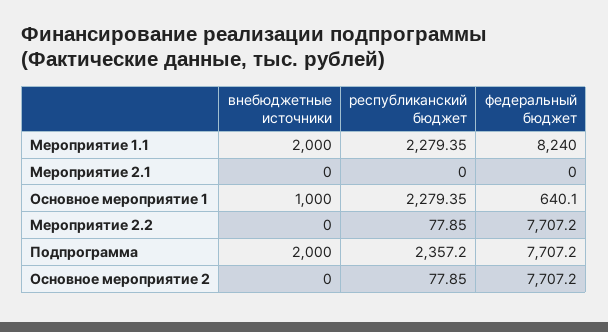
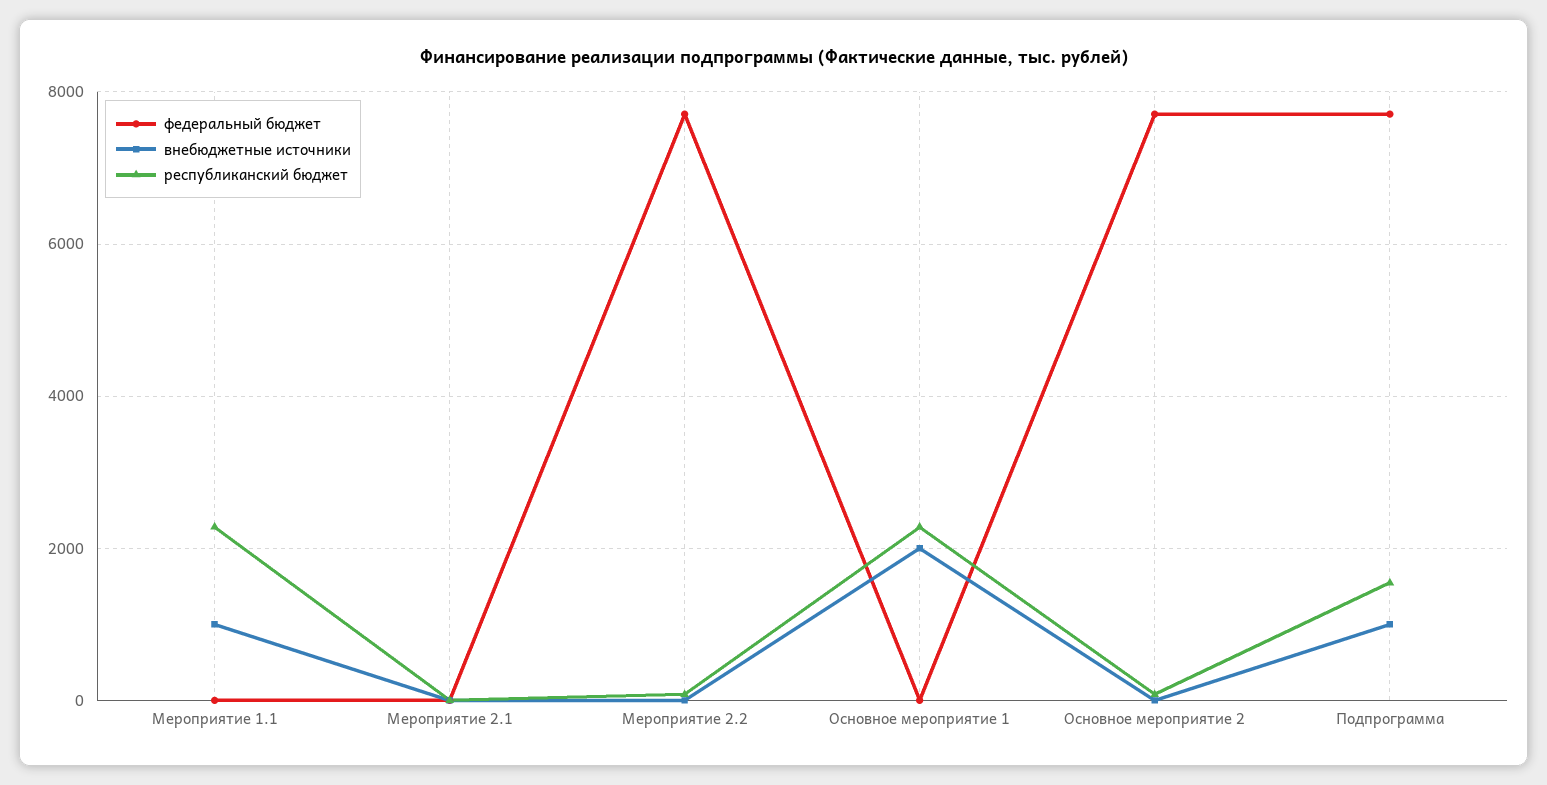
  {
    "внебюджетные источники": {
-     "Мероприятие 1.1": 2000,
+     "Мероприятие 1.1": 1000,
      "Мероприятие 2.1": 0,
-     "Основное мероприятие 1": 1000,
+     "Основное мероприятие 1": 2000,
      "Мероприятие 2.2": 0,
-     "Подпрограмма": 2000,
+     "Подпрограмма": 1000,
      "Основное мероприятие 2": 0
    },
    "республиканский бюджет": {
      "Мероприятие 1.1": 2279.35,
      "Мероприятие 2.1": 0,
      "Основное мероприятие 1": 2279.35,
      "Мероприятие 2.2": 77.85,
-     "Подпрограмма": 2357.2,
+     "Подпрограмма": 1600,
      "Основное мероприятие 2": 77.85
    },
    "федеральный бюджет": {
-     "Мероприятие 1.1": 8240,
+     "Мероприятие 1.1": 0,
      "Мероприятие 2.1": 0,
-     "Основное мероприятие 1": 640.1,
+     "Основное мероприятие 1": 0,
      "Мероприятие 2.2": 7707.2,
      "Подпрограмма": 7707.2,
      "Основное мероприятие 2": 7707.2
    }
  }

